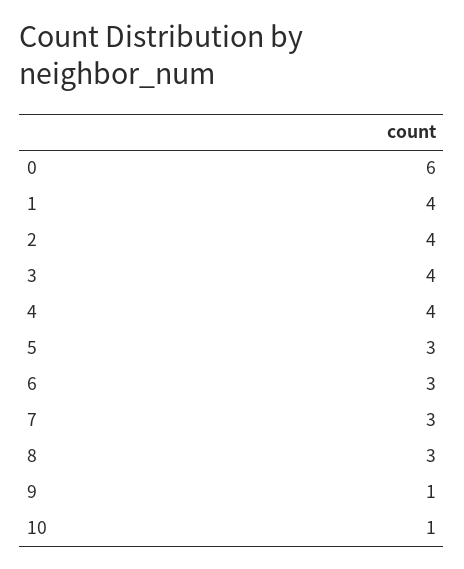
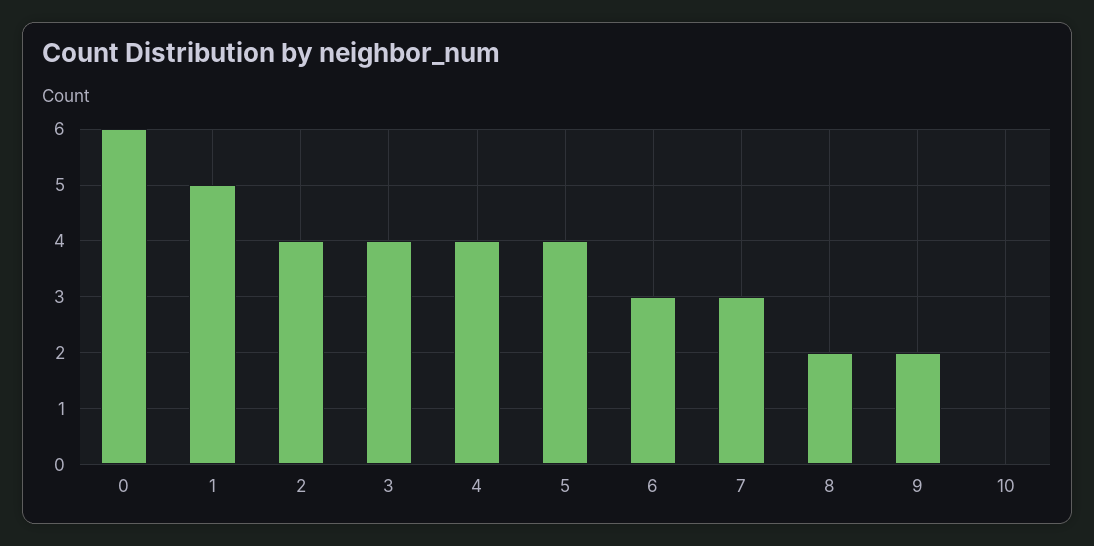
  {
    "0": 6,
-   "1": 4,
+   "1": 5,
    "2": 4,
    "3": 4,
    "4": 4,
-   "5": 3,
+   "5": 4,
    "6": 3,
    "7": 3,
-   "8": 3,
+   "8": 2,
-   "9": 1,
+   "9": 2,
-   "10": 1
+   "10": 0
  }

